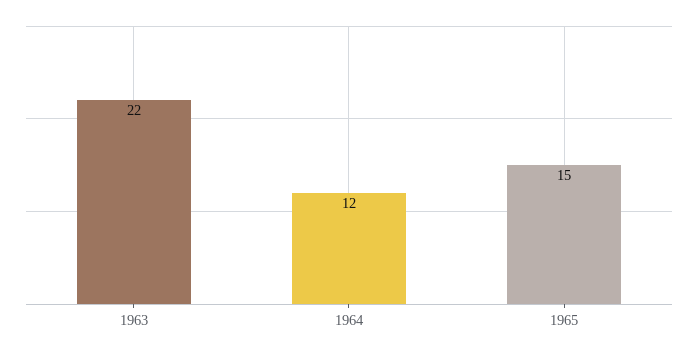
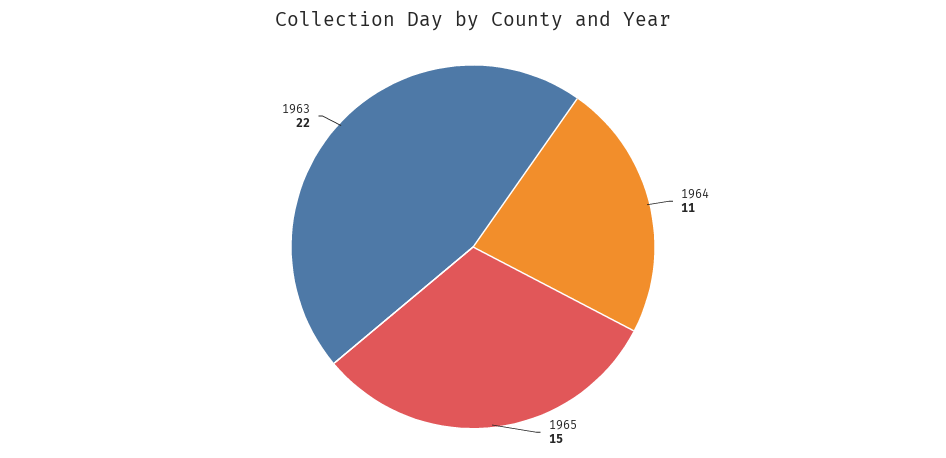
  {
    "1963": 22,
-   "1964": 12,
+   "1964": 11,
    "1965": 15
  }

